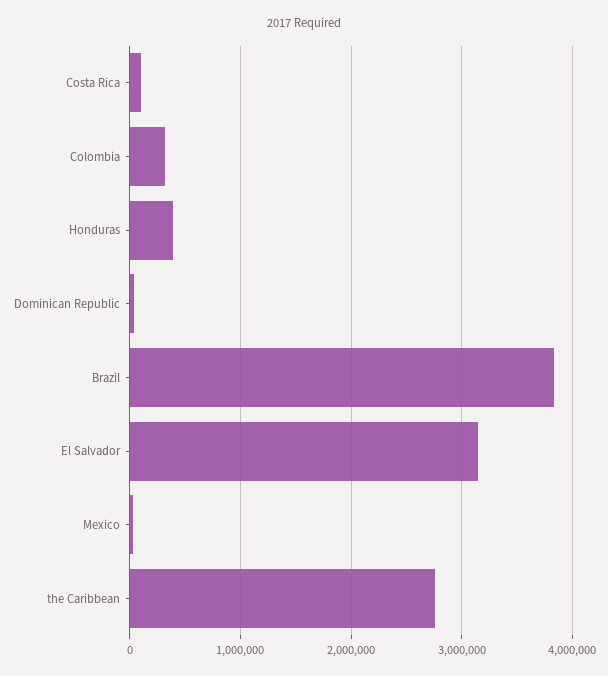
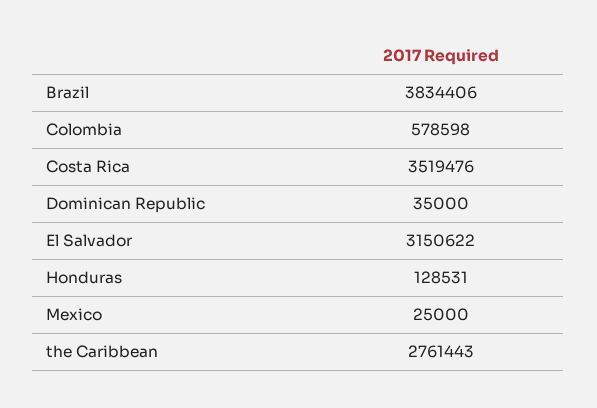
  {
-   "Costa Rica": 100000,
+   "Costa Rica": 3519476,
-   "Colombia": 300000,
+   "Colombia": 578598,
-   "Honduras": 400000,
+   "Honduras": 128531,
    "Dominican Republic": 35000,
    "Brazil": 3834406,
    "El Salvador": 3150622,
    "Mexico": 25000,
    "the Caribbean": 2761443
  }

